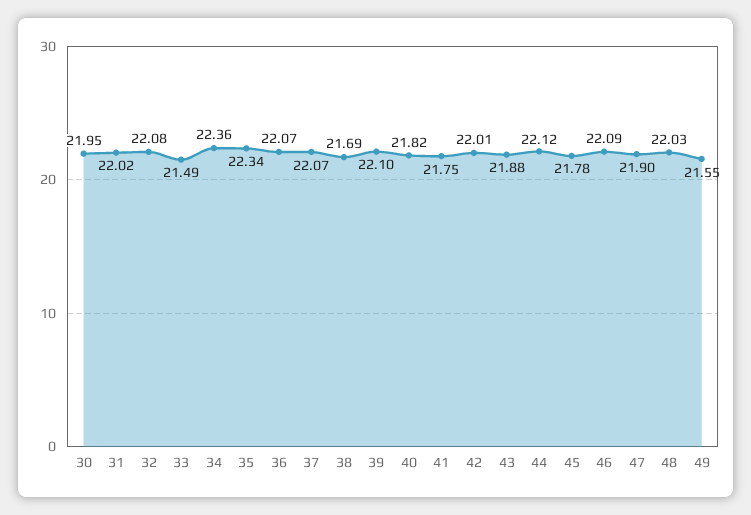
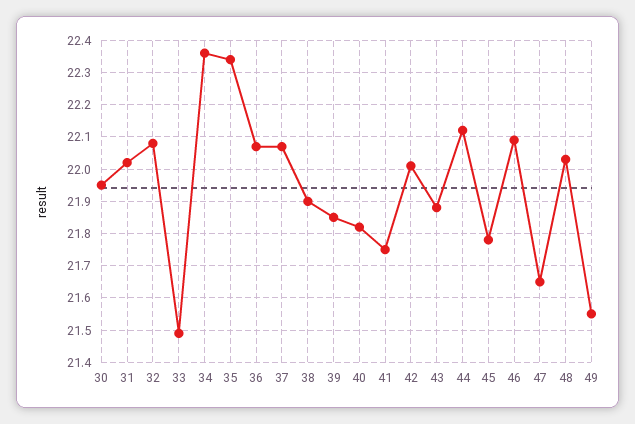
  {
    "30": 21.95,
    "31": 22.02,
    "32": 22.08,
    "33": 21.49,
    "34": 22.36,
    "35": 22.34,
    "36": 22.07,
    "37": 22.07,
-   "38": 21.69,
+   "38": 21.9,
-   "39": 22.1,
+   "39": 21.85,
    "40": 21.82,
    "41": 21.75,
    "42": 22.01,
    "43": 21.88,
    "44": 22.12,
    "45": 21.78,
    "46": 22.09,
-   "47": 21.9,
+   "47": 21.65,
    "48": 22.03,
    "49": 21.55
  }

